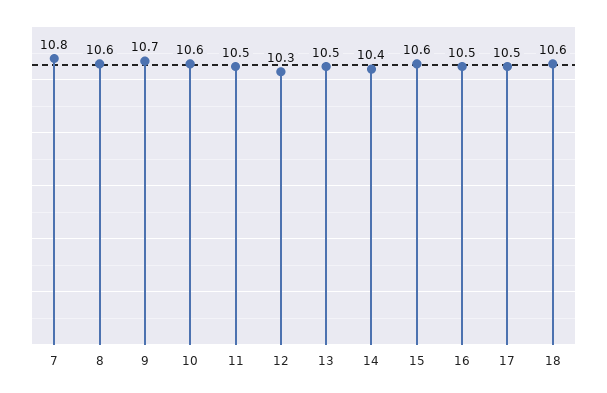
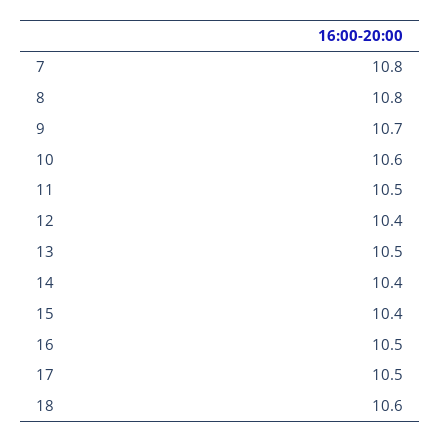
  {
    "7": 10.8,
-   "8": 10.6,
+   "8": 10.8,
    "9": 10.7,
    "10": 10.6,
    "11": 10.5,
-   "12": 10.3,
+   "12": 10.4,
    "13": 10.5,
    "14": 10.4,
-   "15": 10.6,
+   "15": 10.4,
    "16": 10.5,
    "17": 10.5,
    "18": 10.6
  }

